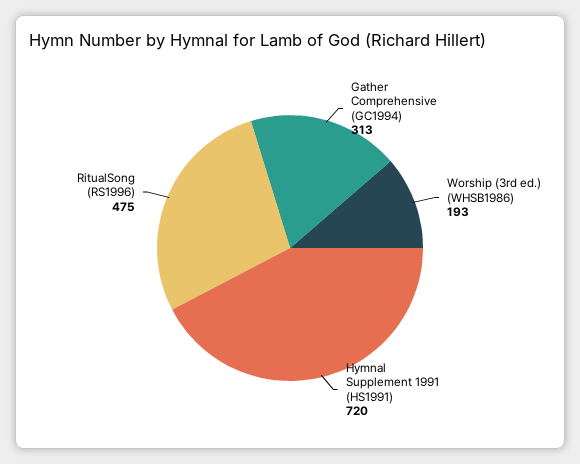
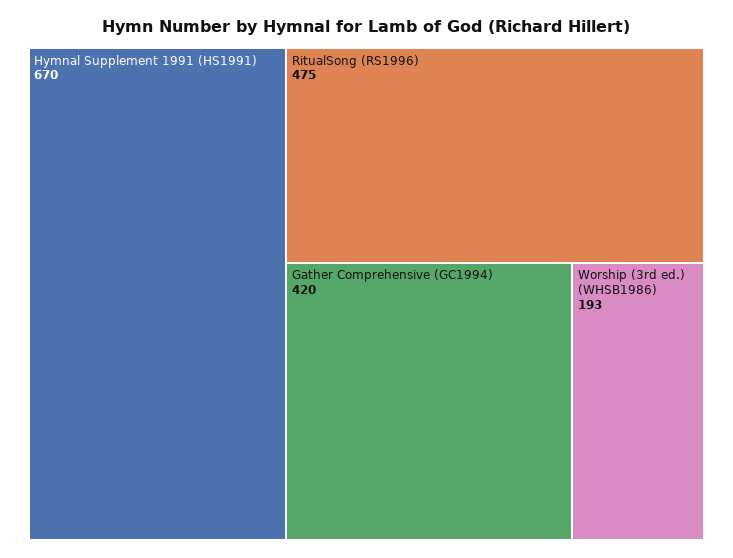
  {
-   "Gather Comprehensive (GC1994)": 313,
+   "Gather Comprehensive (GC1994)": 420,
    "Worship (3rd ed.) (WHSB1986)": 193,
-   "Hymnal Supplement 1991 (HS1991)": 720,
+   "Hymnal Supplement 1991 (HS1991)": 670,
    "RitualSong (RS1996)": 475
  }

